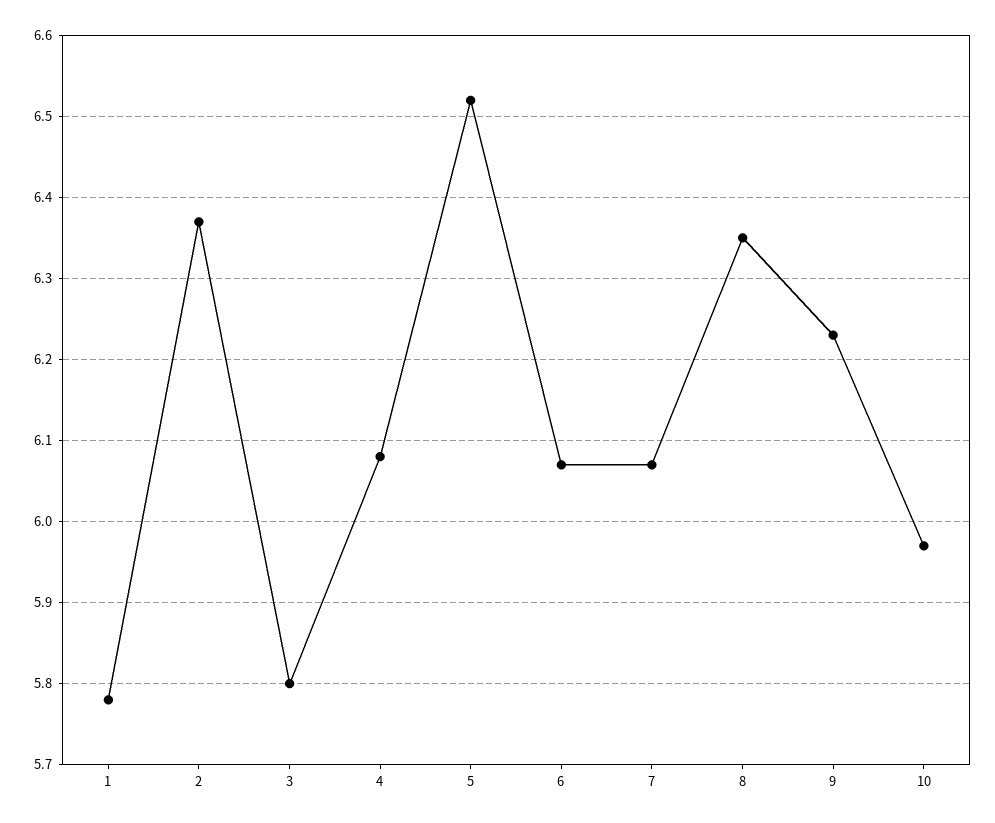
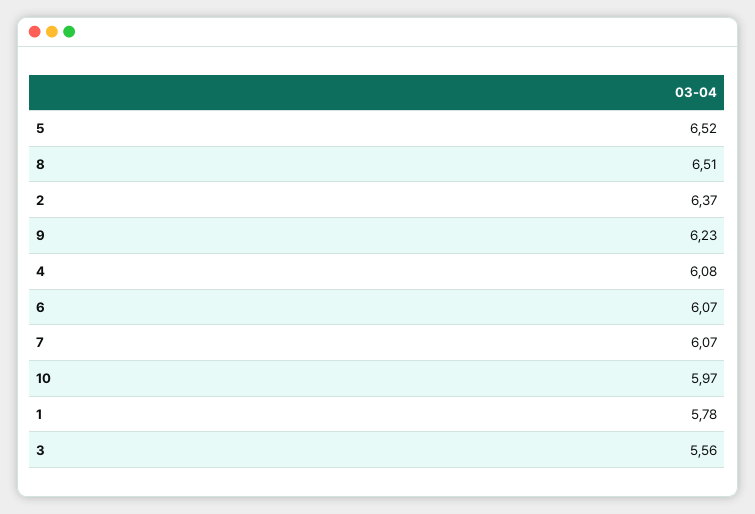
  {
    "1": 5.78,
    "2": 6.37,
-   "3": 5.8,
+   "3": 5.56,
    "4": 6.08,
    "5": 6.52,
    "6": 6.07,
    "7": 6.07,
-   "8": 6.35,
+   "8": 6.51,
    "9": 6.23,
    "10": 5.97
  }

